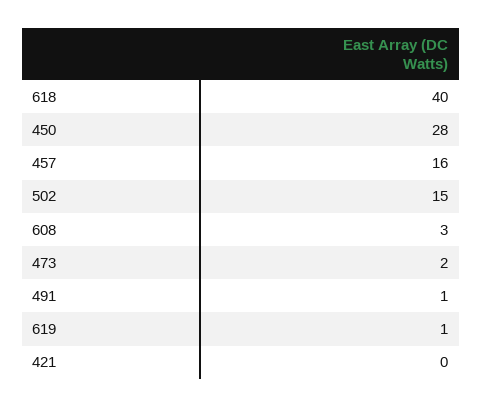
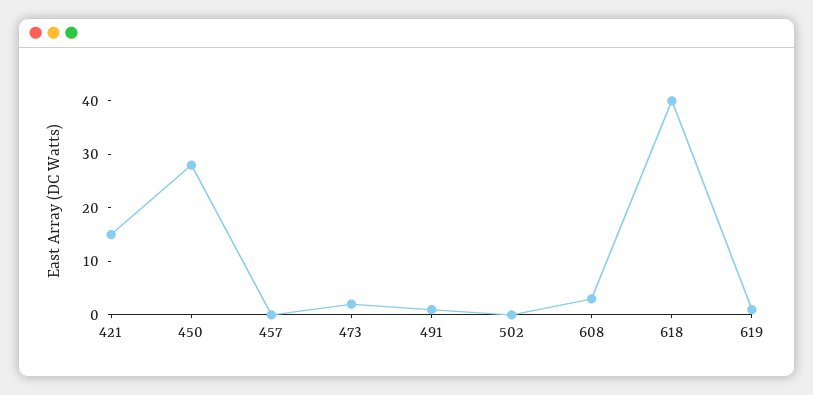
  {
    "618": 40,
    "450": 28,
-   "457": 16,
+   "457": 0,
-   "502": 15,
+   "502": 0,
    "608": 3,
    "473": 2,
    "491": 1,
    "619": 1,
-   "421": 0
+   "421": 15
  }

